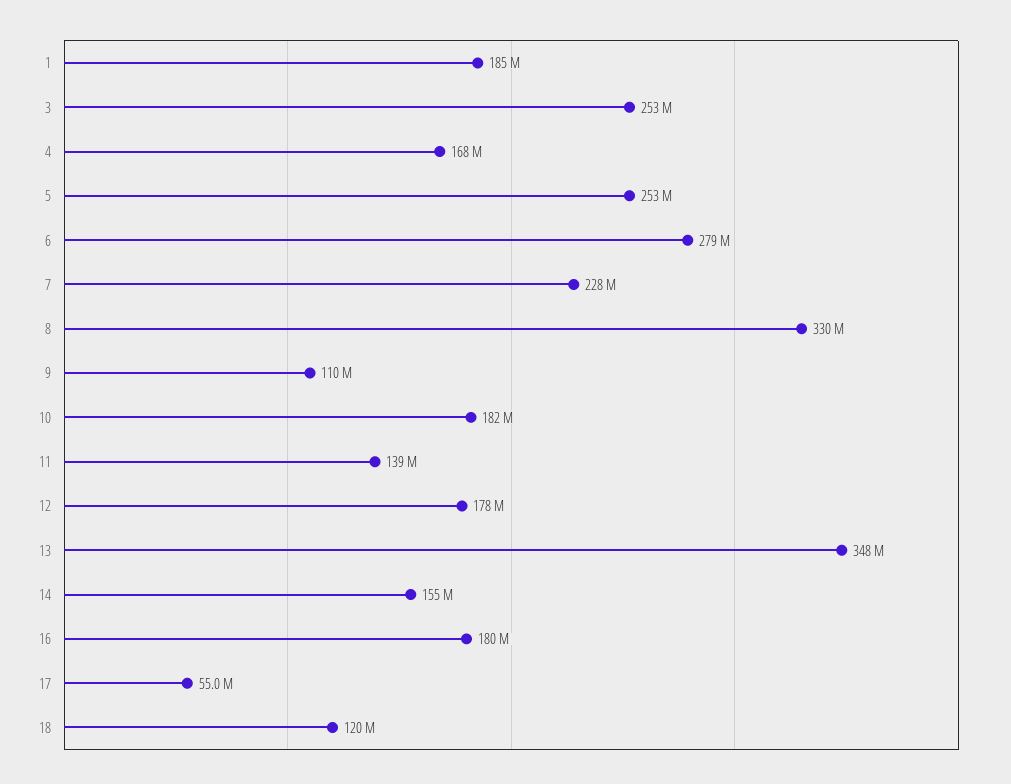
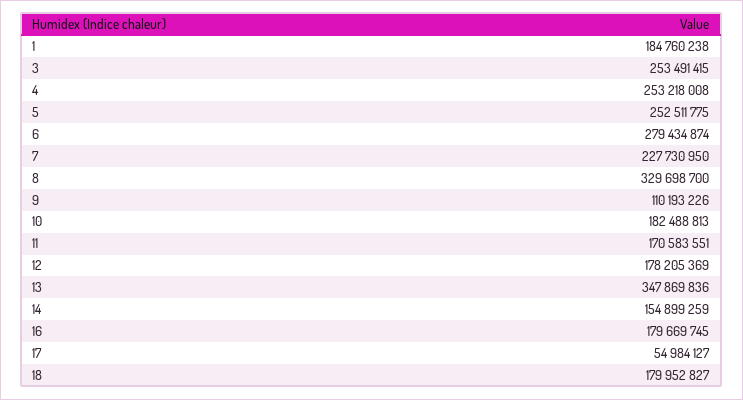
  {
    "1": 184760238,
    "3": 253491415,
-   "4": 168000000,
+   "4": 253218008,
    "5": 252511775,
    "6": 279434874,
    "7": 227730950,
    "8": 329698700,
    "9": 110193226,
    "10": 182488813,
-   "11": 139000000,
+   "11": 170583551,
    "12": 178205369,
    "13": 347869836,
    "14": 154899259,
    "16": 179669745,
    "17": 54984127,
-   "18": 120000000
+   "18": 179952827
  }

